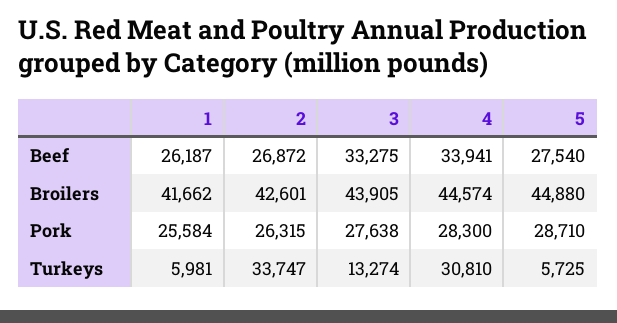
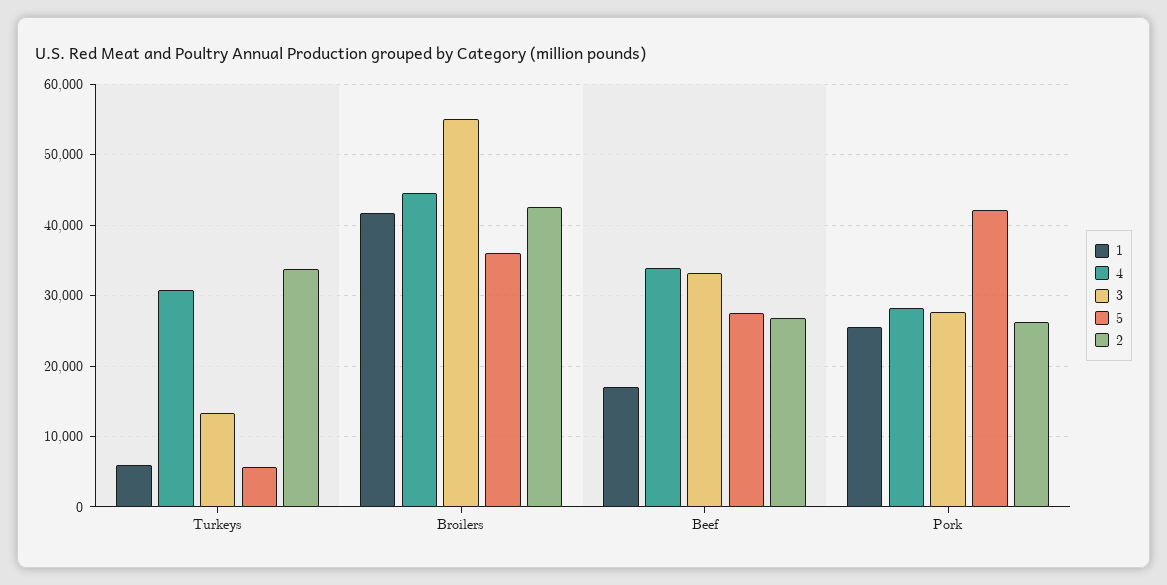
  {
    "1": {
-     "Beef": 26187,
+     "Beef": 17000,
      "Broilers": 41662,
      "Pork": 25584,
      "Turkeys": 5981
    },
    "2": {
      "Beef": 26872,
      "Broilers": 42601,
      "Pork": 26315,
      "Turkeys": 33747
    },
    "3": {
      "Beef": 33275,
-     "Broilers": 43905,
+     "Broilers": 55000,
      "Pork": 27638,
      "Turkeys": 13274
    },
    "4": {
      "Beef": 33941,
      "Broilers": 44574,
      "Pork": 28300,
      "Turkeys": 30810
    },
    "5": {
      "Beef": 27540,
-     "Broilers": 44880,
+     "Broilers": 36000,
-     "Pork": 28710,
+     "Pork": 42000,
      "Turkeys": 5725
    }
  }

